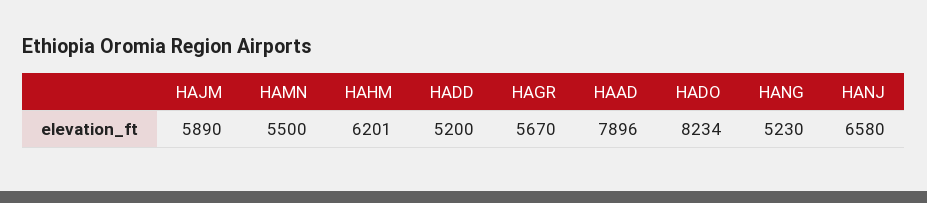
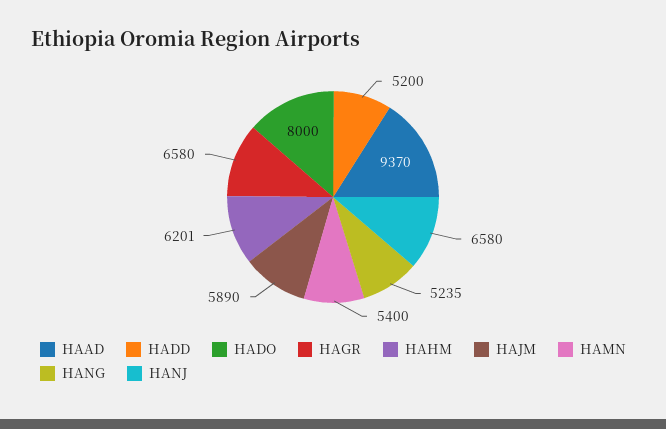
  {
    "HAJM": 5890,
-   "HAMN": 5500,
+   "HAMN": 5400,
    "HAHM": 6201,
    "HADD": 5200,
-   "HAGR": 5670,
+   "HAGR": 6580,
-   "HAAD": 7896,
+   "HAAD": 9370,
-   "HADO": 8234,
+   "HADO": 8000,
-   "HANG": 5230,
+   "HANG": 5235,
    "HANJ": 6580
  }

